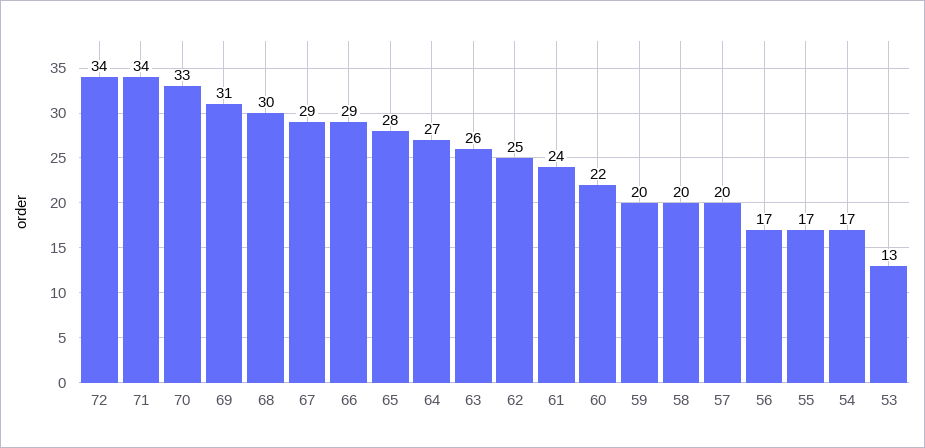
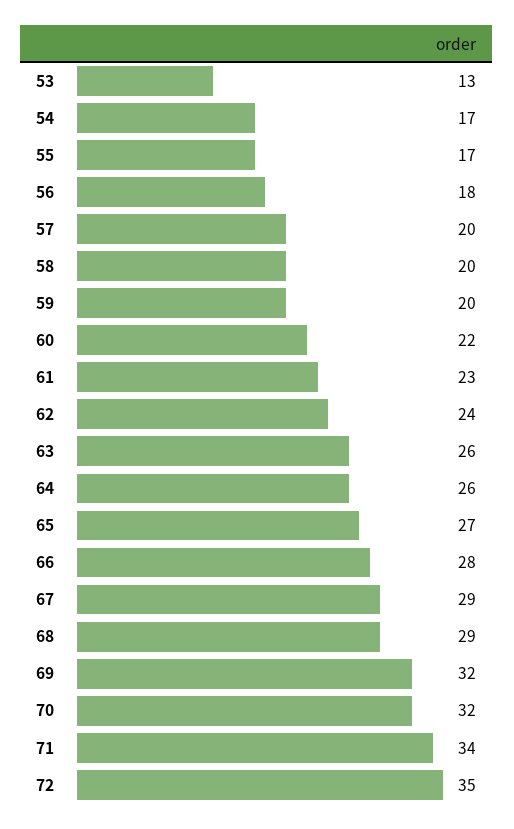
  {
-   "72": 34,
+   "72": 35,
    "71": 34,
-   "70": 33,
+   "70": 32,
-   "69": 31,
+   "69": 32,
-   "68": 30,
+   "68": 29,
    "67": 29,
-   "66": 29,
+   "66": 28,
-   "65": 28,
+   "65": 27,
-   "64": 27,
+   "64": 26,
    "63": 26,
-   "62": 25,
+   "62": 24,
-   "61": 24,
+   "61": 23,
    "60": 22,
    "59": 20,
    "58": 20,
    "57": 20,
-   "56": 17,
+   "56": 18,
    "55": 17,
    "54": 17,
    "53": 13
  }

